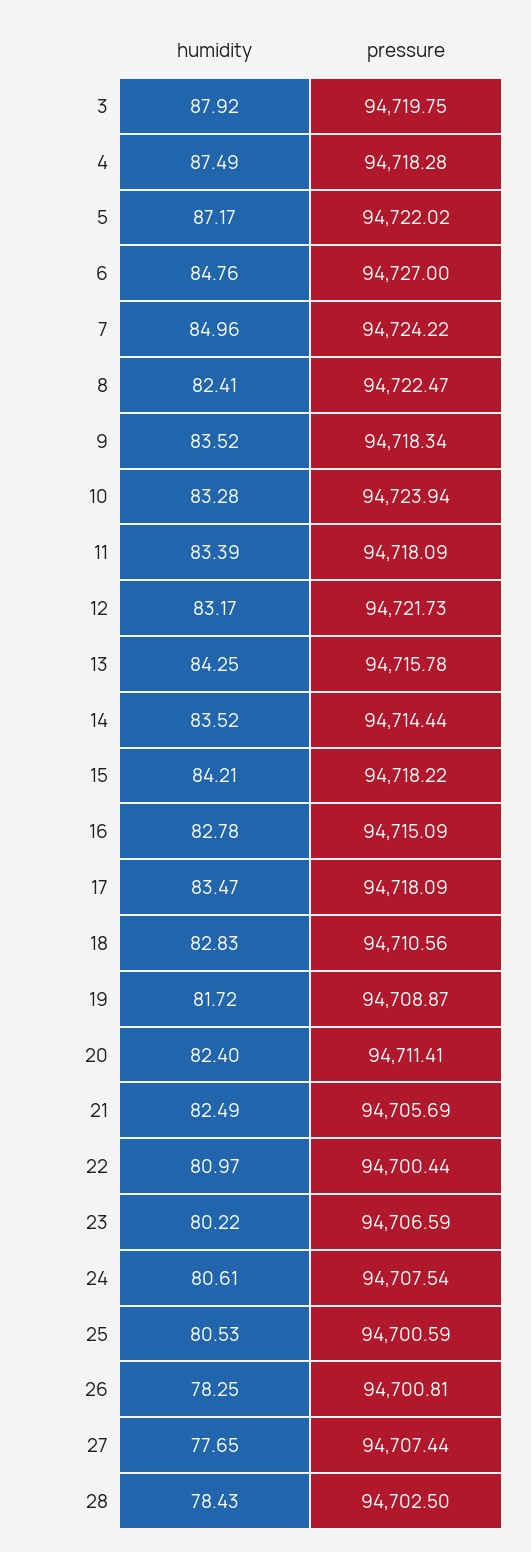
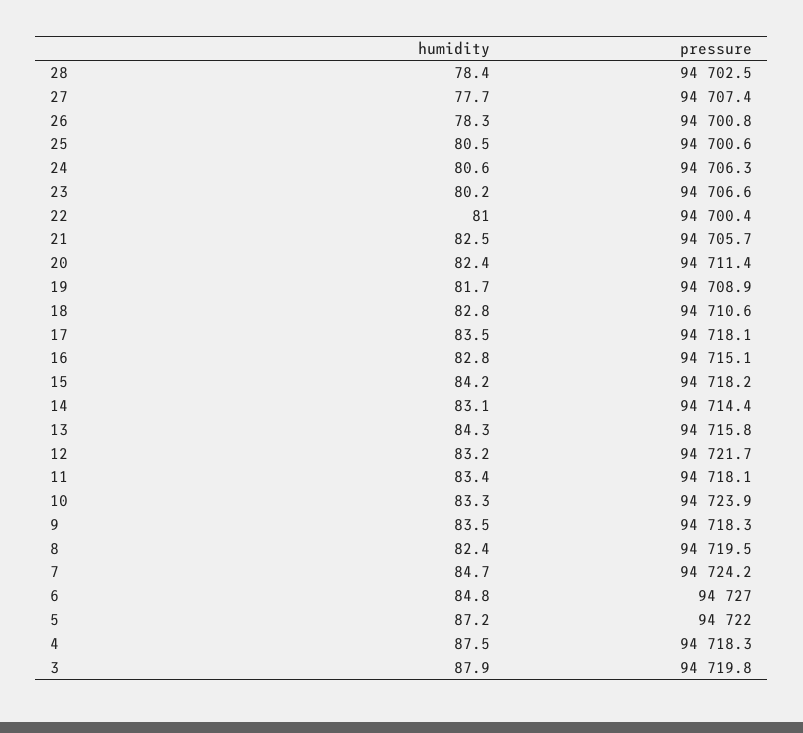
  {
    "humidity": {
      "3": 87.92,
      "4": 87.49,
      "5": 87.17,
      "6": 84.76,
-     "7": 84.96,
+     "7": 84.7,
      "8": 82.41,
      "9": 83.52,
      "10": 83.28,
      "11": 83.39,
      "12": 83.17,
      "13": 84.25,
-     "14": 83.52,
+     "14": 83.1,
      "15": 84.21,
      "16": 82.78,
      "17": 83.47,
      "18": 82.83,
      "19": 81.72,
      "20": 82.4,
      "21": 82.49,
      "22": 80.97,
      "23": 80.22,
      "24": 80.61,
      "25": 80.53,
      "26": 78.25,
      "27": 77.65,
      "28": 78.43
    },
    "pressure": {
      "3": 94719.75,
      "4": 94718.28,
      "5": 94722.02,
      "6": 94727,
      "7": 94724.22,
-     "8": 94722.47,
+     "8": 94719.5,
      "9": 94718.34,
      "10": 94723.94,
      "11": 94718.09,
      "12": 94721.73,
      "13": 94715.78,
      "14": 94714.44,
      "15": 94718.22,
      "16": 94715.09,
      "17": 94718.09,
      "18": 94710.56,
      "19": 94708.87,
      "20": 94711.41,
      "21": 94705.69,
      "22": 94700.44,
      "23": 94706.59,
-     "24": 94707.54,
+     "24": 94706.3,
      "25": 94700.59,
      "26": 94700.81,
      "27": 94707.44,
      "28": 94702.5
    }
  }

